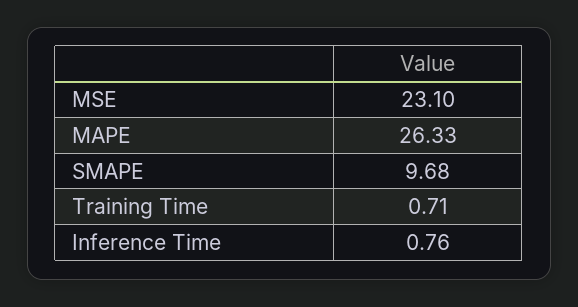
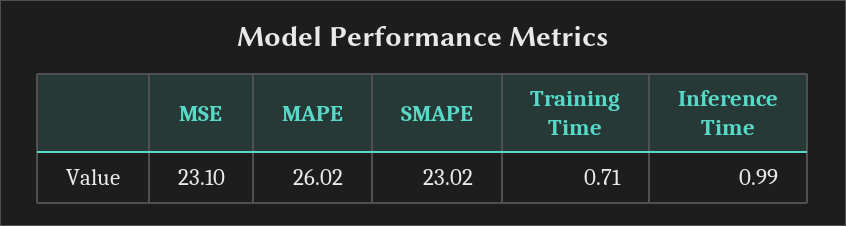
  {
    "MSE": 23.1,
-   "MAPE": 26.33,
+   "MAPE": 26.02,
-   "SMAPE": 9.68,
+   "SMAPE": 23.02,
    "Training Time": 0.71,
-   "Inference Time": 0.76
+   "Inference Time": 0.99
  }

